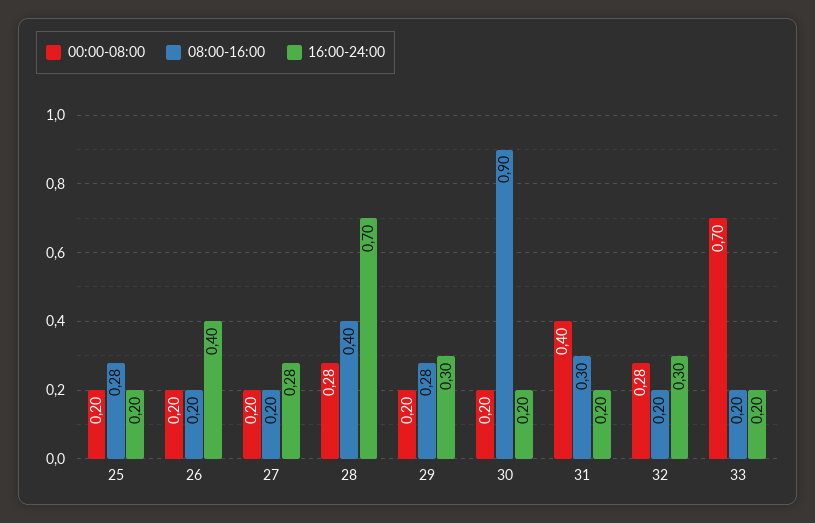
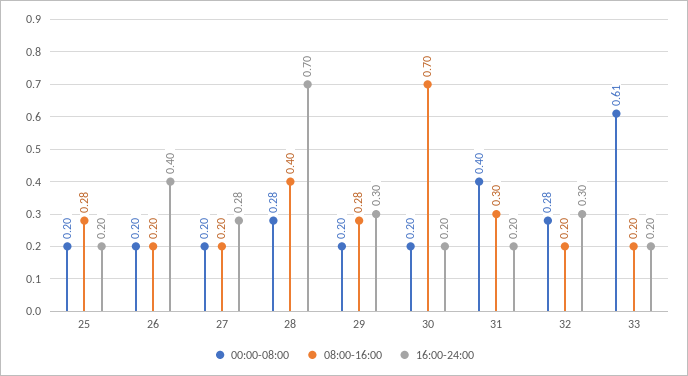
  {
    "00:00-08:00": {
      "25": 0.2,
      "26": 0.2,
      "27": 0.2,
      "28": 0.28,
      "29": 0.2,
      "30": 0.2,
      "31": 0.4,
      "32": 0.28,
-     "33": 0.7
+     "33": 0.61
    },
    "08:00-16:00": {
      "25": 0.28,
      "26": 0.2,
      "27": 0.2,
      "28": 0.4,
      "29": 0.28,
-     "30": 0.9,
+     "30": 0.7,
      "31": 0.3,
      "32": 0.2,
      "33": 0.2
    },
    "16:00-24:00": {
      "25": 0.2,
      "26": 0.4,
      "27": 0.28,
      "28": 0.7,
      "29": 0.3,
      "30": 0.2,
      "31": 0.2,
      "32": 0.3,
      "33": 0.2
    }
  }

